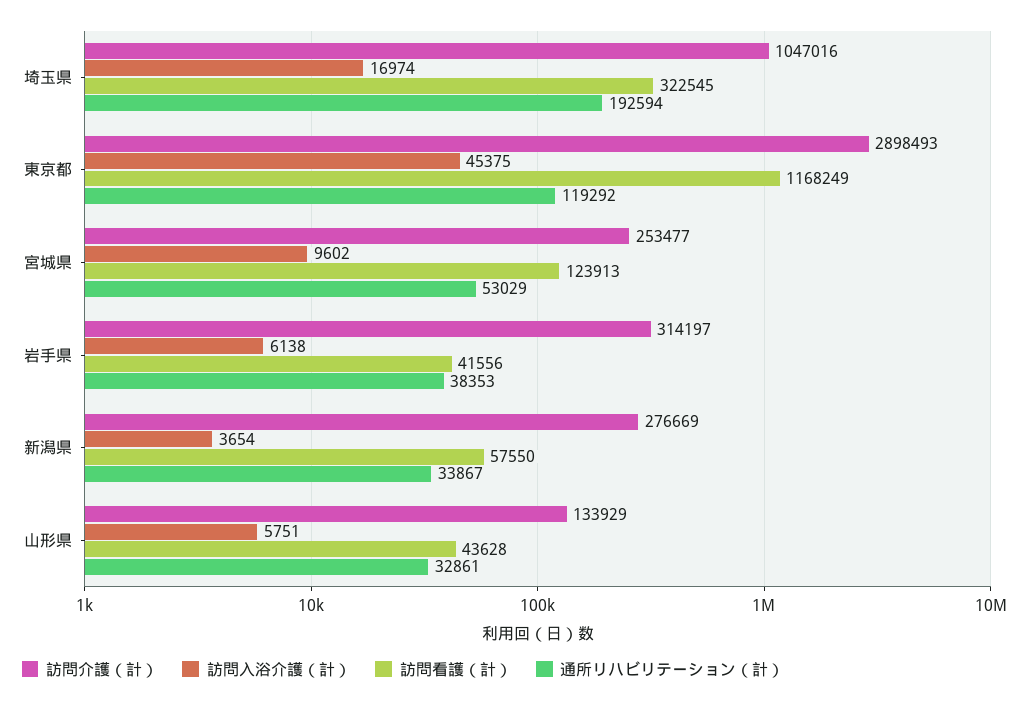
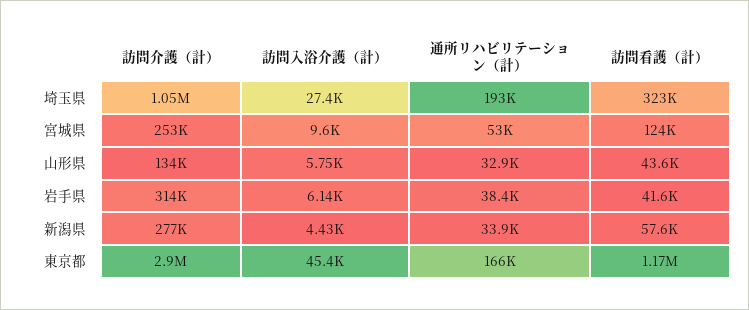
  {
    "訪問介護（計）": {
      "埼玉県": 1047016,
      "東京都": 2898493,
      "宮城県": 253477,
      "岩手県": 314197,
      "新潟県": 276669,
      "山形県": 133929
    },
    "訪問入浴介護（計）": {
-     "埼玉県": 16974,
+     "埼玉県": 27400,
      "東京都": 45375,
      "宮城県": 9602,
      "岩手県": 6138,
-     "新潟県": 3654,
+     "新潟県": 4430,
      "山形県": 5751
    },
    "訪問看護（計）": {
      "埼玉県": 322545,
      "東京都": 1168249,
      "宮城県": 123913,
      "岩手県": 41556,
      "新潟県": 57550,
      "山形県": 43628
    },
    "通所リハビリテーション（計）": {
      "埼玉県": 192594,
-     "東京都": 119292,
+     "東京都": 166000,
      "宮城県": 53029,
      "岩手県": 38353,
      "新潟県": 33867,
      "山形県": 32861
    }
  }

